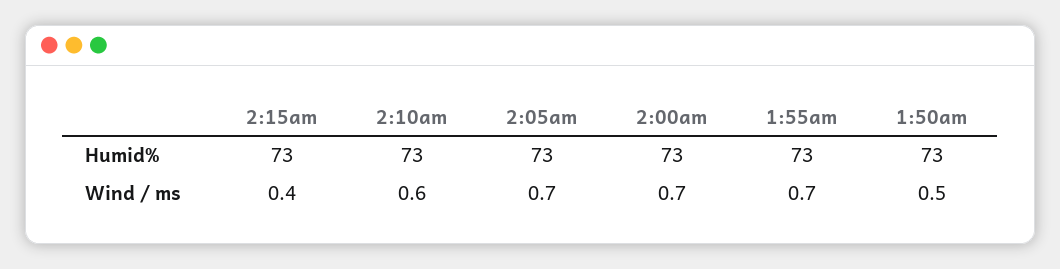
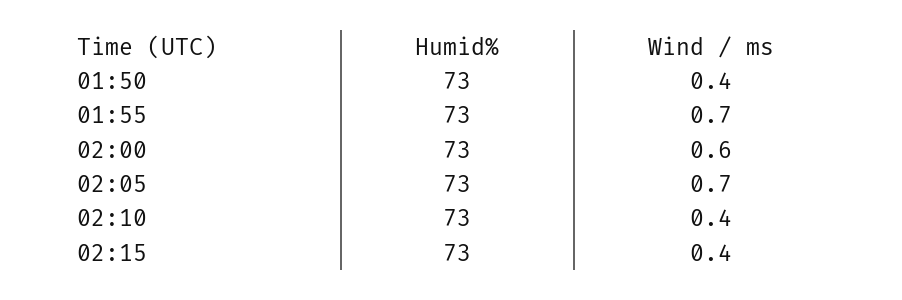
  {
    "2:15am": {
      "Humid%": 73,
      "Wind / ms": 0.4
    },
    "2:10am": {
      "Humid%": 73,
-     "Wind / ms": 0.6
+     "Wind / ms": 0.4
    },
    "2:05am": {
      "Humid%": 73,
      "Wind / ms": 0.7
    },
    "2:00am": {
      "Humid%": 73,
-     "Wind / ms": 0.7
+     "Wind / ms": 0.6
    },
    "1:55am": {
      "Humid%": 73,
      "Wind / ms": 0.7
    },
    "1:50am": {
      "Humid%": 73,
-     "Wind / ms": 0.5
+     "Wind / ms": 0.4
    }
  }

